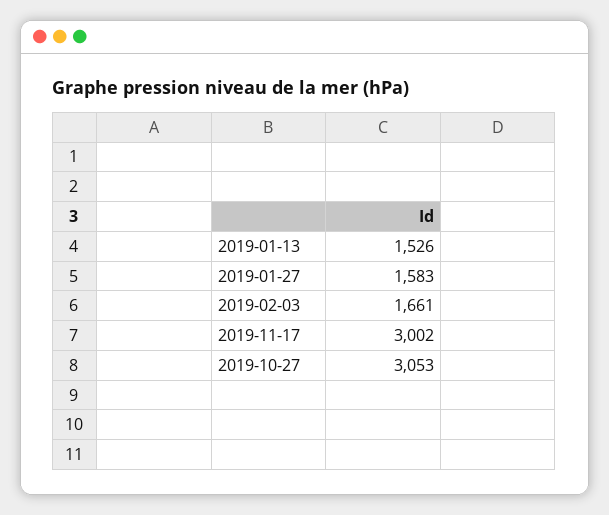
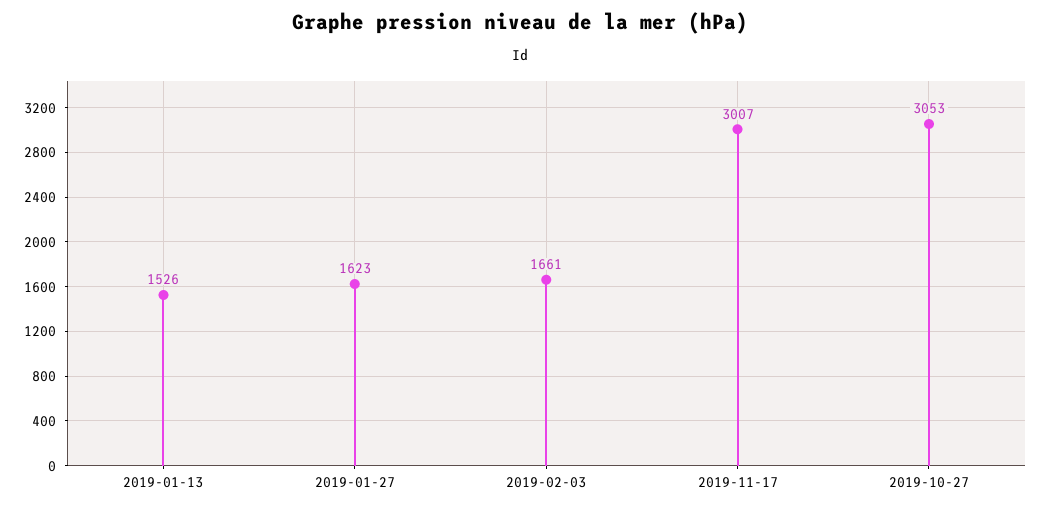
  {
    "2019-01-13": 1526,
-   "2019-01-27": 1583,
+   "2019-01-27": 1623,
    "2019-02-03": 1661,
-   "2019-11-17": 3002,
+   "2019-11-17": 3007,
    "2019-10-27": 3053
  }

